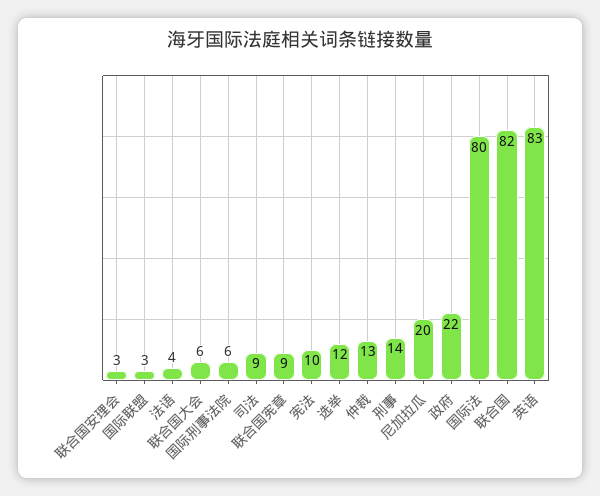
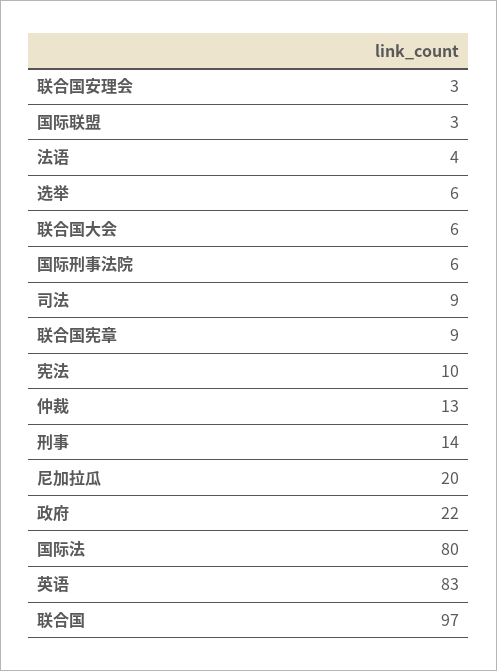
  {
    "联合国安理会": 3,
    "国际联盟": 3,
    "法语": 4,
    "联合国大会": 6,
    "国际刑事法院": 6,
    "司法": 9,
    "联合国宪章": 9,
    "宪法": 10,
-   "选举": 12,
+   "选举": 6,
    "仲裁": 13,
    "刑事": 14,
    "尼加拉瓜": 20,
    "政府": 22,
    "国际法": 80,
-   "联合国": 82,
+   "联合国": 97,
    "英语": 83
  }

